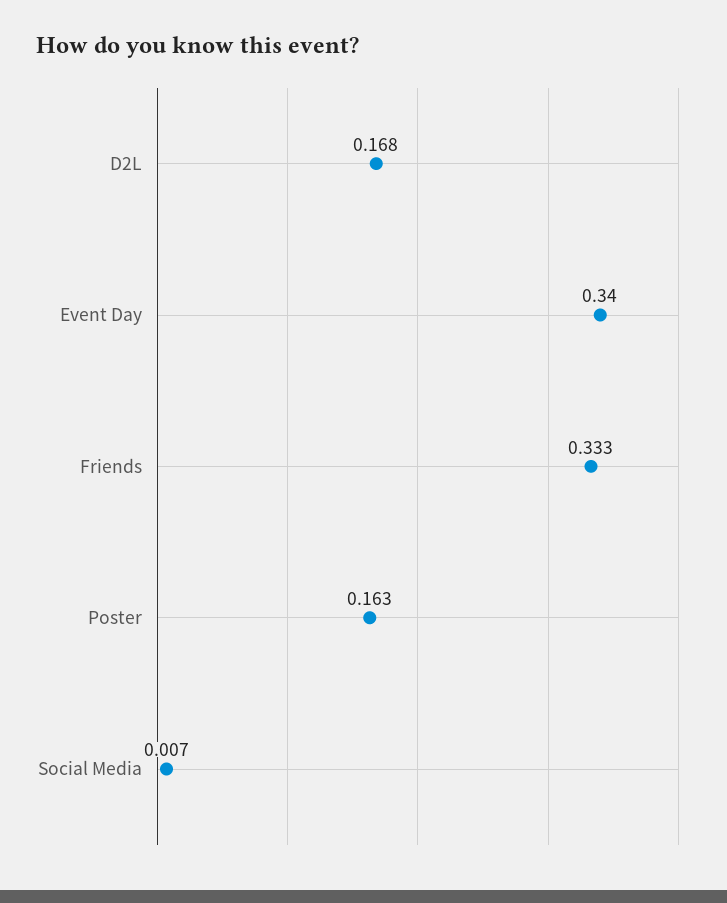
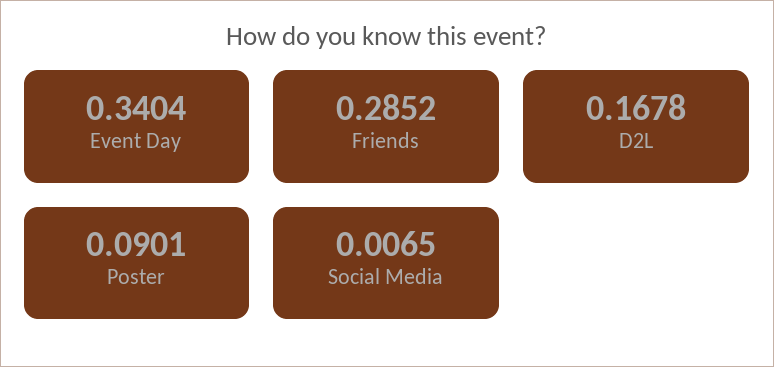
  {
    "D2L": 0.1678,
    "Event Day": 0.3404,
-   "Friends": 0.333,
+   "Friends": 0.2852,
-   "Poster": 0.163,
+   "Poster": 0.0901,
    "Social Media": 0.0065
  }

